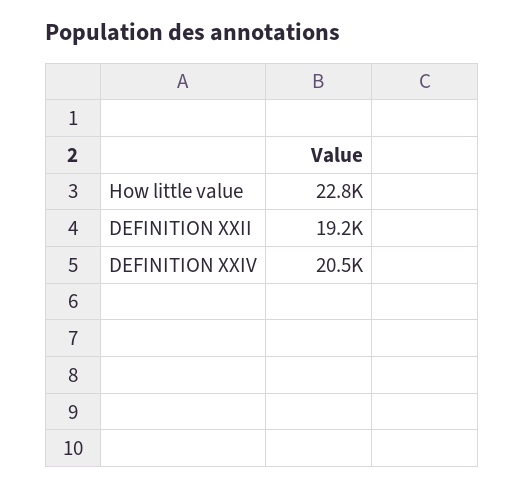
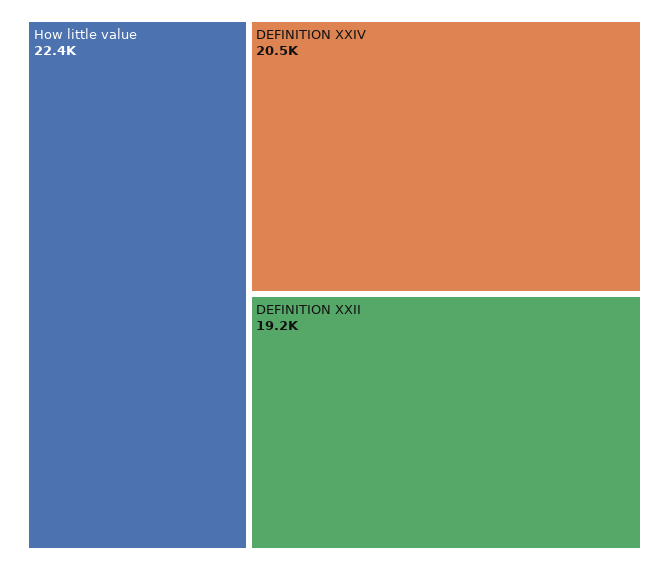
  {
-   "How little value": 22800,
+   "How little value": 22400,
    "DEFINITION XXII": 19200,
    "DEFINITION XXIV": 20500
  }

